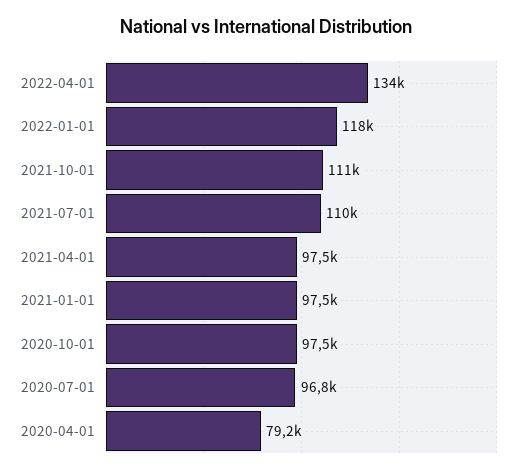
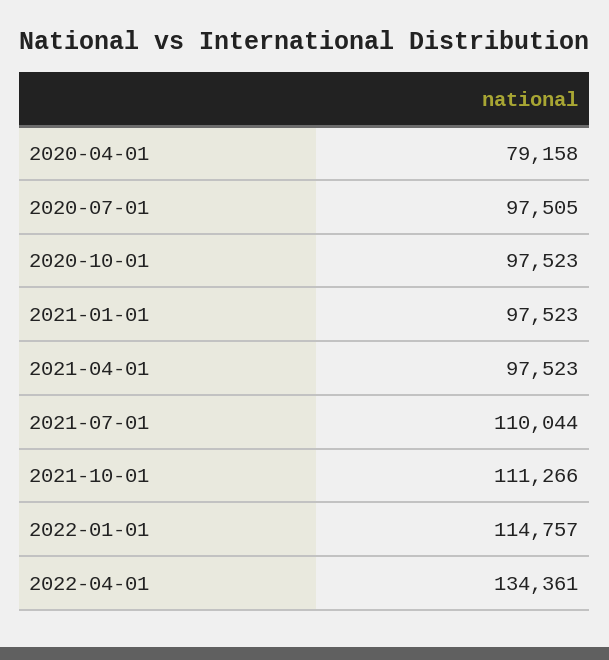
  {
    "2022-04-01": 134361,
-   "2022-01-01": 118000,
+   "2022-01-01": 114757,
    "2021-10-01": 111266,
    "2021-07-01": 110044,
    "2021-04-01": 97523,
    "2021-01-01": 97523,
    "2020-10-01": 97523,
-   "2020-07-01": 96800,
+   "2020-07-01": 97505,
    "2020-04-01": 79158
  }

